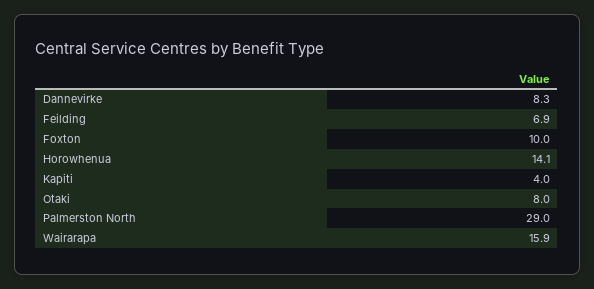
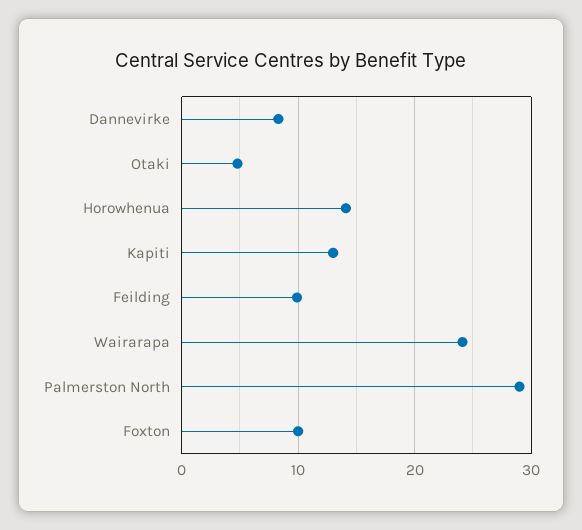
  {
    "Dannevirke": 8.3,
-   "Feilding": 6.9,
+   "Feilding": 10,
    "Foxton": 10,
    "Horowhenua": 14.1,
-   "Kapiti": 4,
+   "Kapiti": 13,
-   "Otaki": 8,
+   "Otaki": 5,
    "Palmerston North": 29,
-   "Wairarapa": 15.9
+   "Wairarapa": 24
  }

